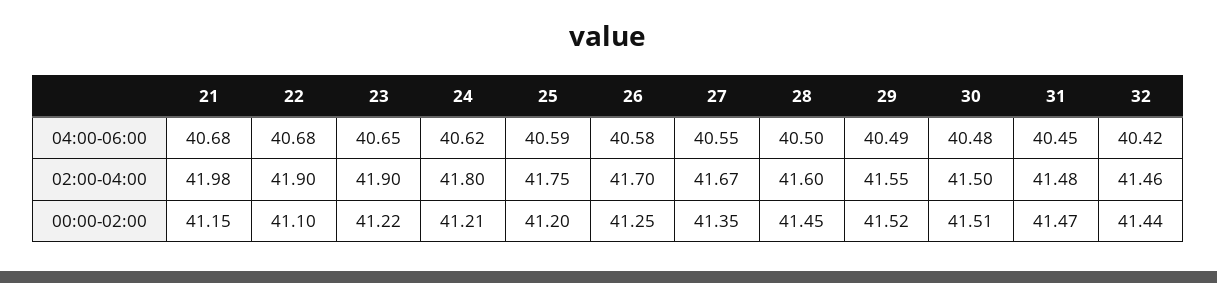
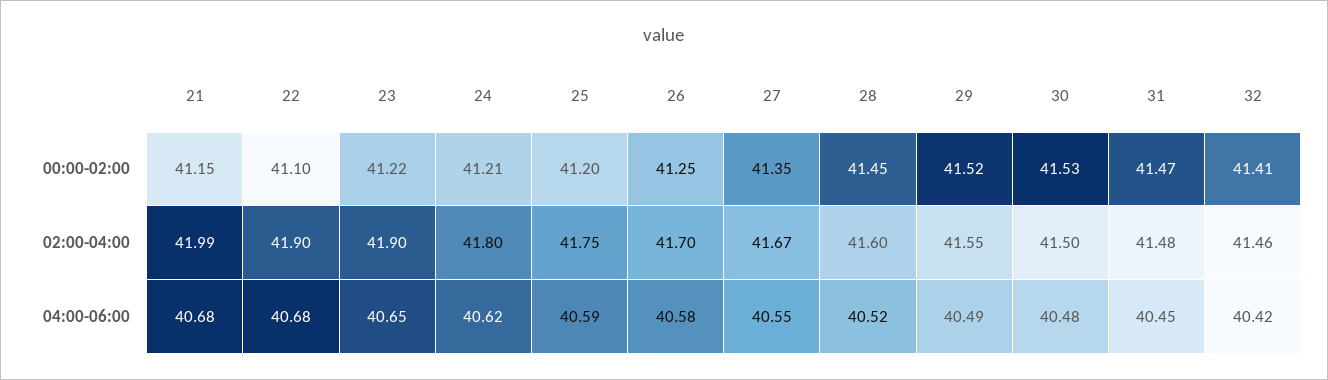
  {
    "21": {
      "04:00-06:00": 40.68,
-     "02:00-04:00": 41.98,
+     "02:00-04:00": 41.99,
      "00:00-02:00": 41.15
    },
    "22": {
      "04:00-06:00": 40.68,
      "02:00-04:00": 41.9,
      "00:00-02:00": 41.1
    },
    "23": {
      "04:00-06:00": 40.65,
      "02:00-04:00": 41.9,
      "00:00-02:00": 41.22
    },
    "24": {
      "04:00-06:00": 40.62,
      "02:00-04:00": 41.8,
      "00:00-02:00": 41.21
    },
    "25": {
      "04:00-06:00": 40.59,
      "02:00-04:00": 41.75,
      "00:00-02:00": 41.2
    },
    "26": {
      "04:00-06:00": 40.58,
      "02:00-04:00": 41.7,
      "00:00-02:00": 41.25
    },
    "27": {
      "04:00-06:00": 40.55,
      "02:00-04:00": 41.67,
      "00:00-02:00": 41.35
    },
    "28": {
-     "04:00-06:00": 40.5,
+     "04:00-06:00": 40.52,
      "02:00-04:00": 41.6,
      "00:00-02:00": 41.45
    },
    "29": {
      "04:00-06:00": 40.49,
      "02:00-04:00": 41.55,
      "00:00-02:00": 41.52
    },
    "30": {
      "04:00-06:00": 40.48,
      "02:00-04:00": 41.5,
-     "00:00-02:00": 41.51
+     "00:00-02:00": 41.53
    },
    "31": {
      "04:00-06:00": 40.45,
      "02:00-04:00": 41.48,
      "00:00-02:00": 41.47
    },
    "32": {
      "04:00-06:00": 40.42,
      "02:00-04:00": 41.46,
-     "00:00-02:00": 41.44
+     "00:00-02:00": 41.41
    }
  }

